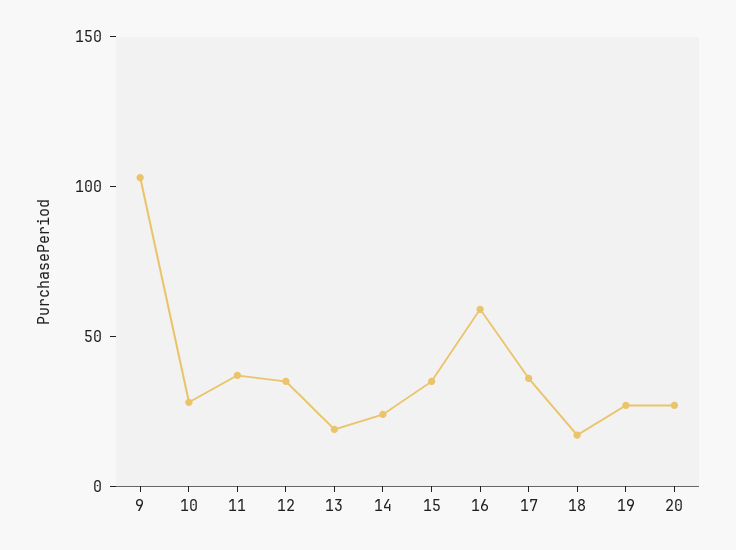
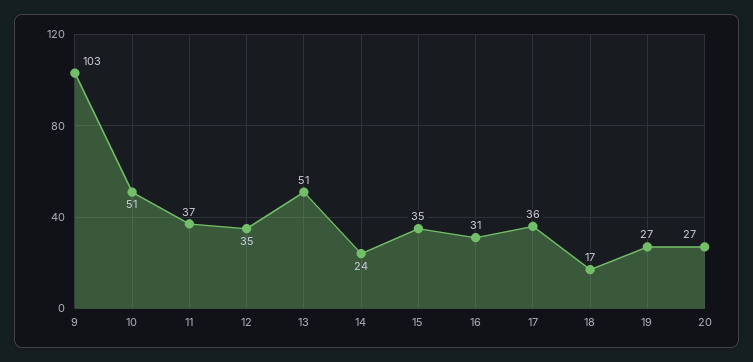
  {
    "9": 103,
-   "10": 30,
+   "10": 51,
    "11": 37,
    "12": 35,
-   "13": 20,
+   "13": 51,
    "14": 24,
    "15": 35,
-   "16": 60,
+   "16": 31,
    "17": 36,
    "18": 17,
    "19": 27,
    "20": 27
  }

